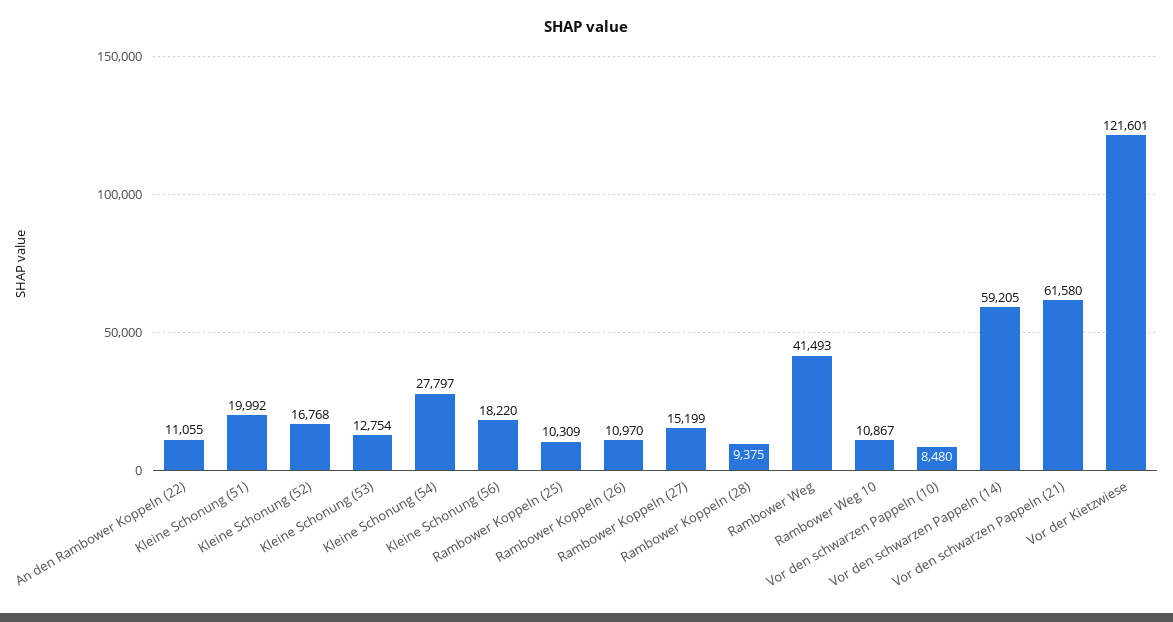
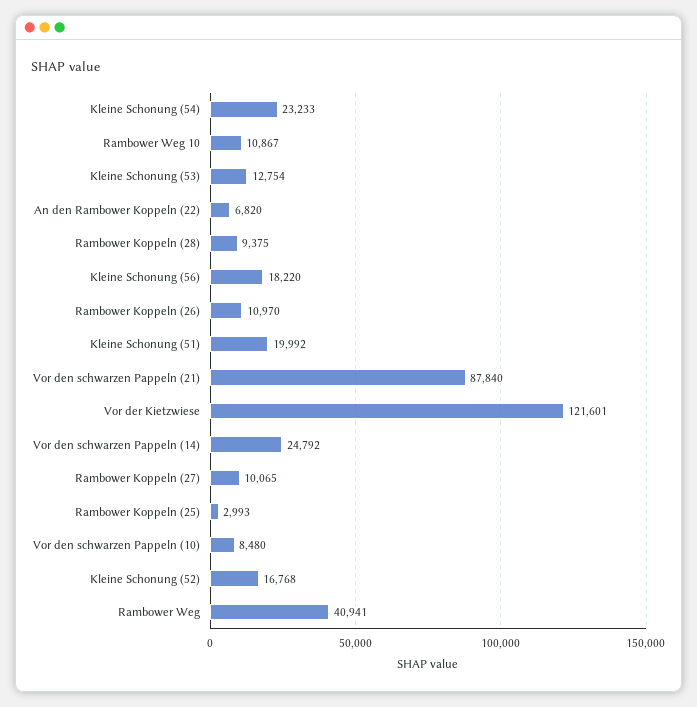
  {
-   "An den Rambower Koppeln (22)": 11055,
+   "An den Rambower Koppeln (22)": 6820,
    "Kleine Schonung (51)": 19992,
    "Kleine Schonung (52)": 16768,
    "Kleine Schonung (53)": 12754,
-   "Kleine Schonung (54)": 27797,
+   "Kleine Schonung (54)": 23233,
    "Kleine Schonung (56)": 18220,
-   "Rambower Koppeln (25)": 10309,
+   "Rambower Koppeln (25)": 2993,
    "Rambower Koppeln (26)": 10970,
-   "Rambower Koppeln (27)": 15199,
+   "Rambower Koppeln (27)": 10065,
    "Rambower Koppeln (28)": 9375,
-   "Rambower Weg": 41493,
+   "Rambower Weg": 40941,
    "Rambower Weg 10": 10867,
    "Vor den schwarzen Pappeln (10)": 8480,
-   "Vor den schwarzen Pappeln (14)": 59205,
+   "Vor den schwarzen Pappeln (14)": 24792,
-   "Vor den schwarzen Pappeln (21)": 61580,
+   "Vor den schwarzen Pappeln (21)": 87840,
    "Vor der Kietzwiese": 121601
  }

